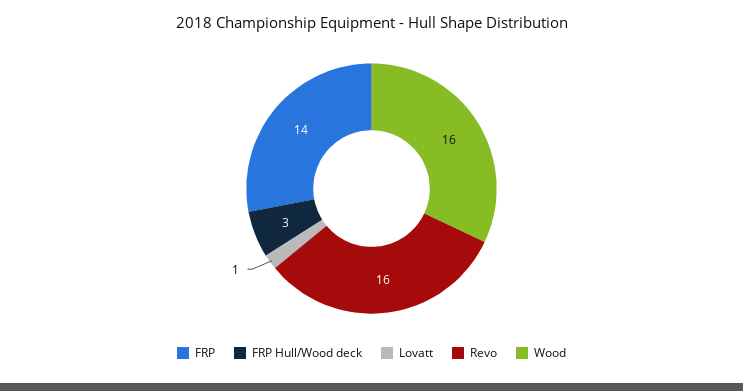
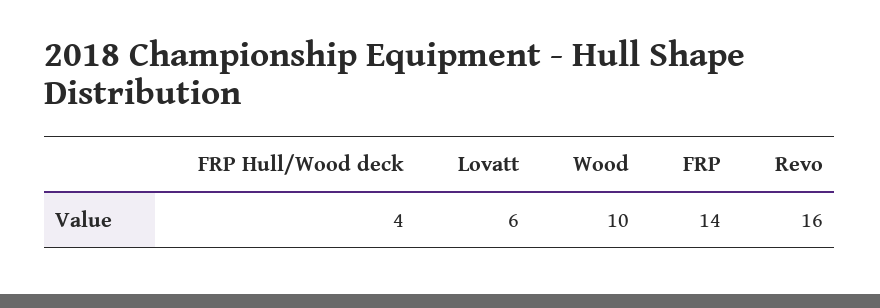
  {
    "FRP": 14,
-   "FRP Hull/Wood deck": 3,
+   "FRP Hull/Wood deck": 4,
-   "Lovatt": 1,
+   "Lovatt": 6,
    "Revo": 16,
-   "Wood": 16
+   "Wood": 10
  }

